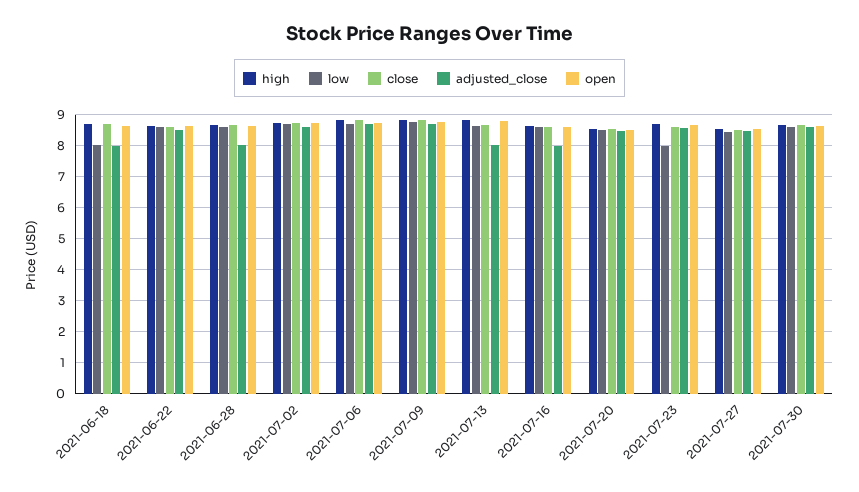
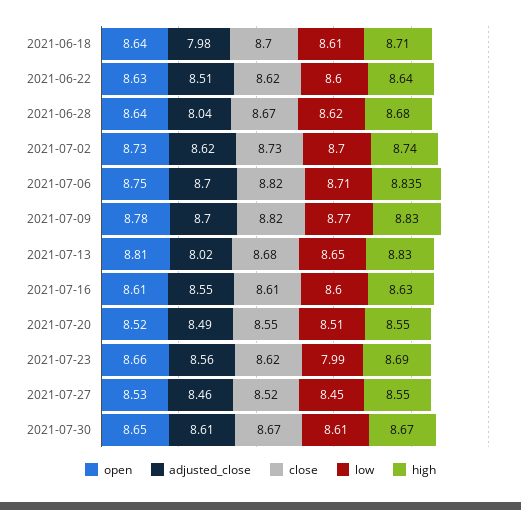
  {
    "high": {
      "2021-06-18": 8.71,
      "2021-06-22": 8.64,
      "2021-06-28": 8.68,
      "2021-07-02": 8.74,
      "2021-07-06": 8.835,
      "2021-07-09": 8.83,
      "2021-07-13": 8.83,
      "2021-07-16": 8.63,
      "2021-07-20": 8.55,
      "2021-07-23": 8.69,
      "2021-07-27": 8.55,
      "2021-07-30": 8.67
    },
    "low": {
-     "2021-06-18": 8,
+     "2021-06-18": 8.61,
      "2021-06-22": 8.6,
      "2021-06-28": 8.62,
      "2021-07-02": 8.7,
      "2021-07-06": 8.71,
      "2021-07-09": 8.77,
      "2021-07-13": 8.65,
      "2021-07-16": 8.6,
      "2021-07-20": 8.51,
      "2021-07-23": 7.99,
      "2021-07-27": 8.45,
      "2021-07-30": 8.61
    },
    "close": {
      "2021-06-18": 8.7,
      "2021-06-22": 8.62,
      "2021-06-28": 8.67,
      "2021-07-02": 8.73,
      "2021-07-06": 8.82,
      "2021-07-09": 8.82,
      "2021-07-13": 8.68,
      "2021-07-16": 8.61,
      "2021-07-20": 8.55,
      "2021-07-23": 8.62,
      "2021-07-27": 8.52,
      "2021-07-30": 8.67
    },
    "adjusted_close": {
      "2021-06-18": 7.98,
      "2021-06-22": 8.51,
      "2021-06-28": 8.04,
      "2021-07-02": 8.62,
      "2021-07-06": 8.7,
      "2021-07-09": 8.7,
      "2021-07-13": 8.02,
-     "2021-07-16": 8,
+     "2021-07-16": 8.55,
      "2021-07-20": 8.49,
      "2021-07-23": 8.56,
      "2021-07-27": 8.46,
      "2021-07-30": 8.61
    },
    "open": {
      "2021-06-18": 8.64,
      "2021-06-22": 8.63,
      "2021-06-28": 8.64,
      "2021-07-02": 8.73,
      "2021-07-06": 8.75,
      "2021-07-09": 8.78,
      "2021-07-13": 8.81,
      "2021-07-16": 8.61,
      "2021-07-20": 8.52,
      "2021-07-23": 8.66,
      "2021-07-27": 8.53,
      "2021-07-30": 8.65
    }
  }

